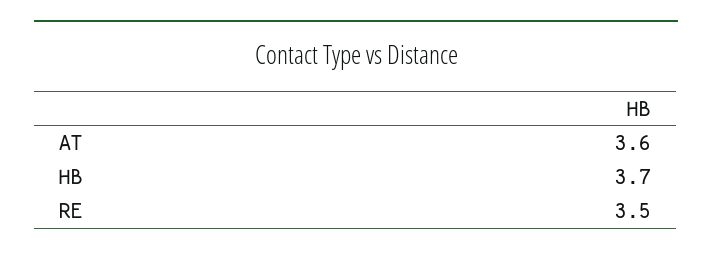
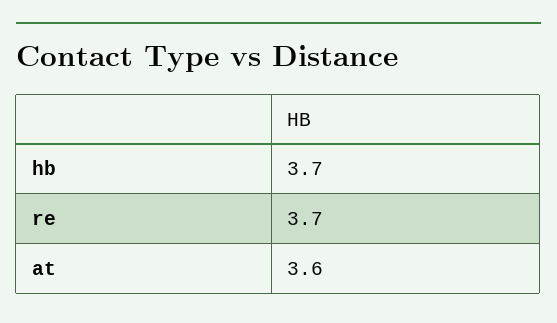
  {
    "AT": 3.6,
    "HB": 3.7,
-   "RE": 3.5
+   "RE": 3.7
  }

